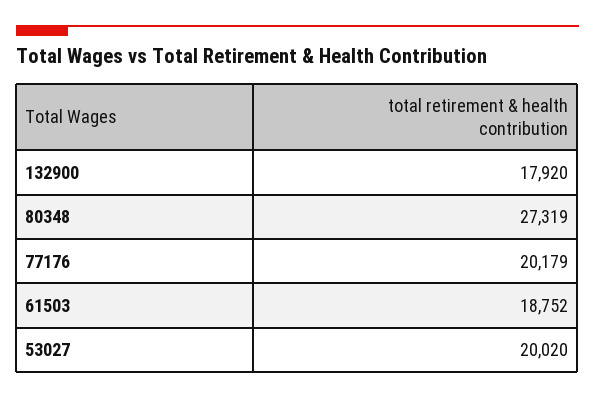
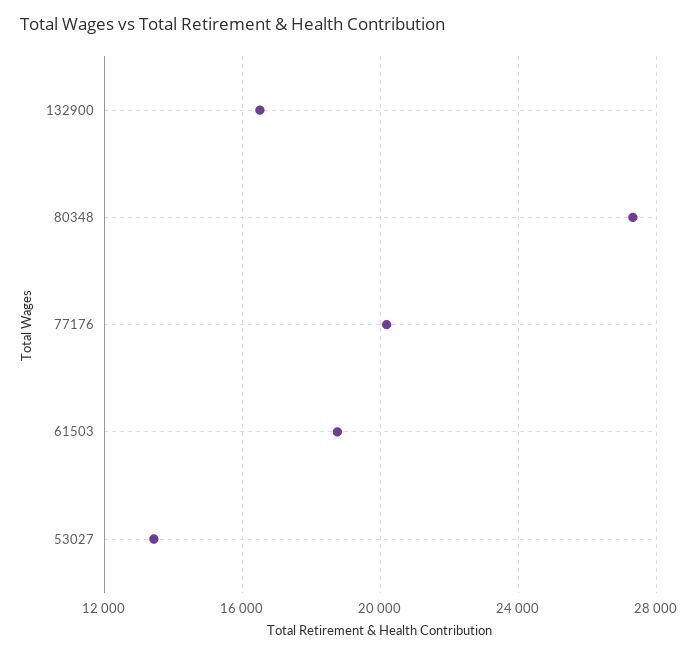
  {
-   "132900": 17920,
+   "132900": 16500,
    "80348": 27319,
    "77176": 20179,
    "61503": 18752,
-   "53027": 20020
+   "53027": 13500
  }

